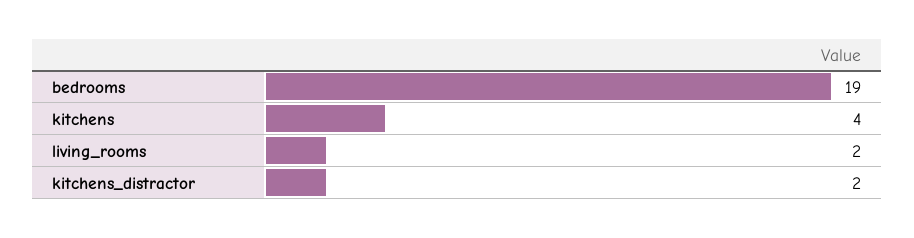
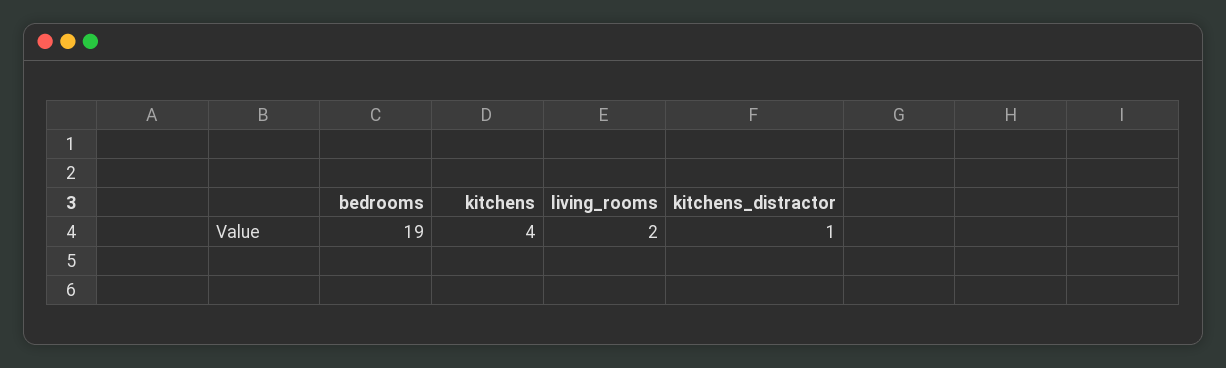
  {
    "bedrooms": 19,
    "kitchens": 4,
    "living_rooms": 2,
-   "kitchens_distractor": 2
+   "kitchens_distractor": 1
  }

